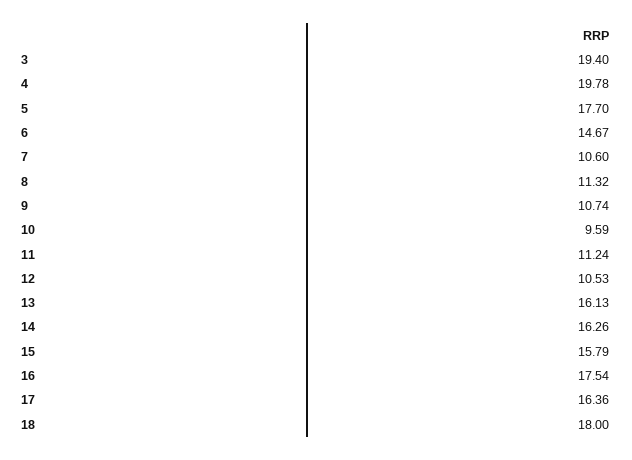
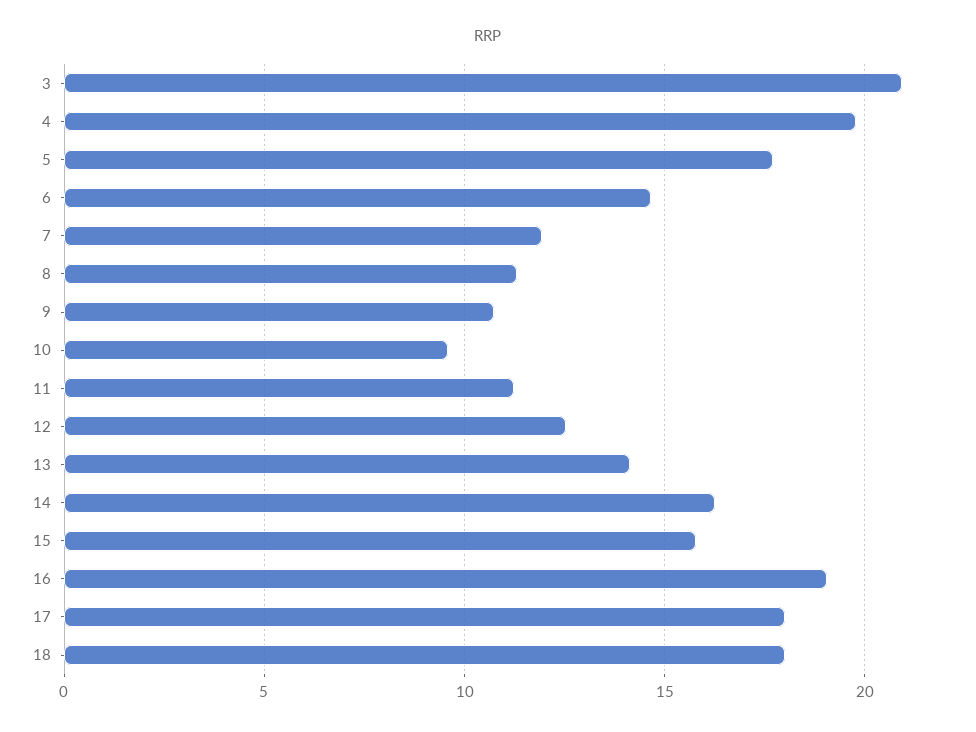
  {
-   "3": 19.4,
+   "3": 21,
    "4": 19.78,
    "5": 17.7,
    "6": 14.67,
-   "7": 10.6,
+   "7": 12,
    "8": 11.32,
    "9": 10.74,
    "10": 9.59,
    "11": 11.24,
-   "12": 10.53,
+   "12": 12.5,
-   "13": 16.13,
+   "13": 14,
    "14": 16.26,
    "15": 15.79,
-   "16": 17.54,
+   "16": 19,
-   "17": 16.36,
+   "17": 18,
    "18": 18
  }

